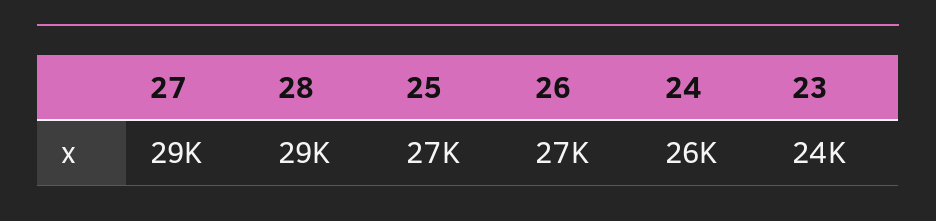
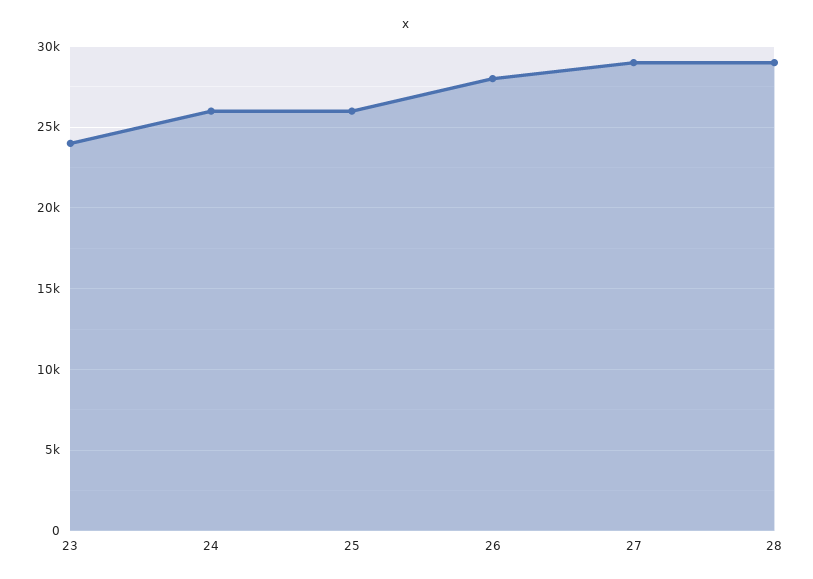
  {
    "27": 29000,
    "28": 29000,
-   "25": 27000,
+   "25": 26000,
-   "26": 27000,
+   "26": 28000,
    "24": 26000,
    "23": 24000
  }

